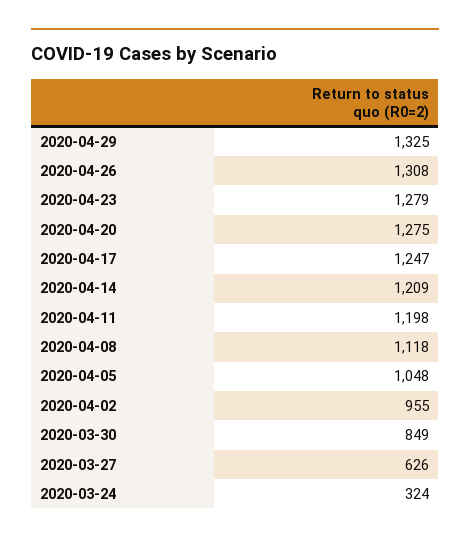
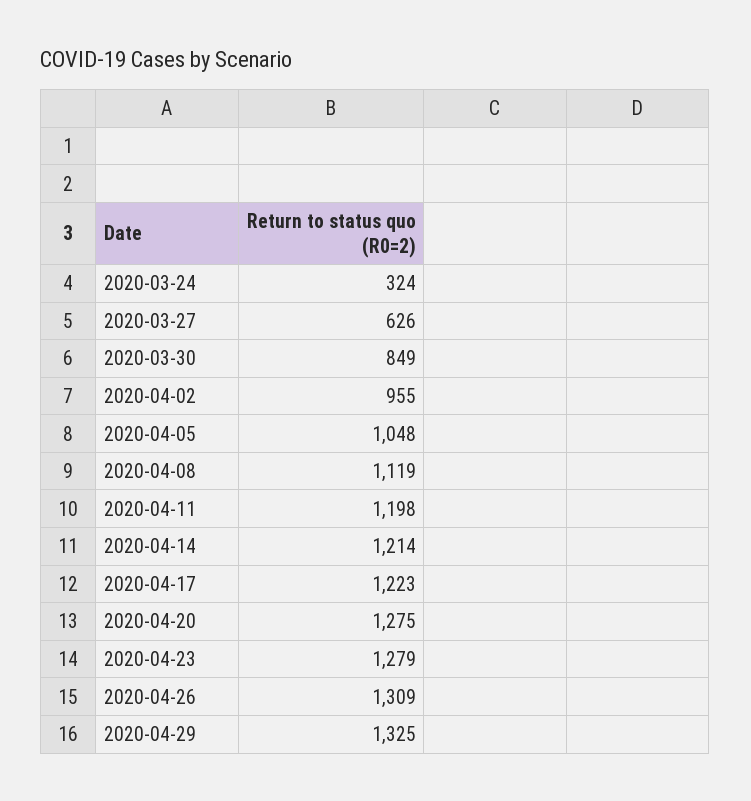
  {
    "2020-04-29": 1325,
-   "2020-04-26": 1308,
+   "2020-04-26": 1309,
    "2020-04-23": 1279,
    "2020-04-20": 1275,
-   "2020-04-17": 1247,
+   "2020-04-17": 1223,
-   "2020-04-14": 1209,
+   "2020-04-14": 1214,
    "2020-04-11": 1198,
-   "2020-04-08": 1118,
+   "2020-04-08": 1119,
    "2020-04-05": 1048,
    "2020-04-02": 955,
    "2020-03-30": 849,
    "2020-03-27": 626,
    "2020-03-24": 324
  }

